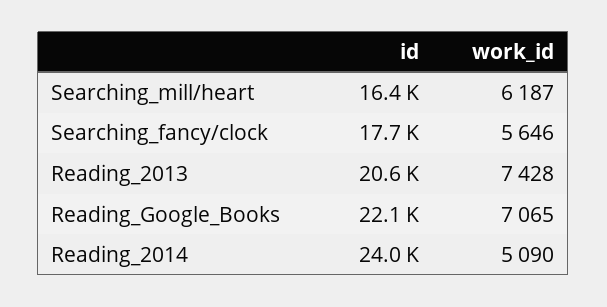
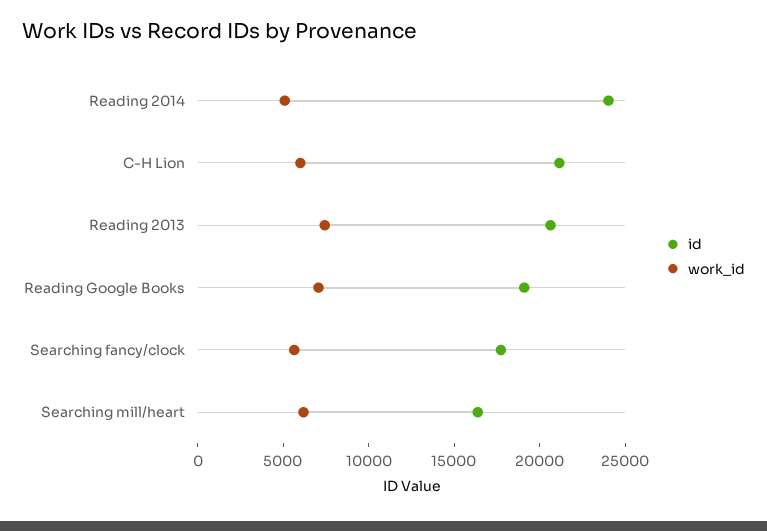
  {
    "id": {
      "Searching_mill/heart": 16400,
      "Searching_fancy/clock": 17700,
      "Reading_2013": 20600,
-     "Reading_Google_Books": 22100,
+     "Reading_Google_Books": 19000,
-     "Reading_2014": 24000
+     "Reading_2014": 24000,
+     "C-H Lion": 21000
    },
    "work_id": {
      "Searching_mill/heart": 6187,
      "Searching_fancy/clock": 5646,
      "Reading_2013": 7428,
      "Reading_Google_Books": 7065,
-     "Reading_2014": 5090
+     "Reading_2014": 5090,
+     "C-H Lion": 6000
    }
  }

